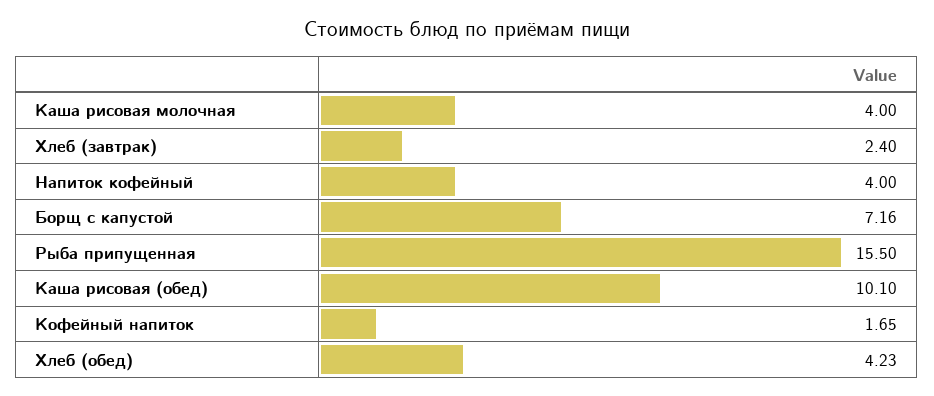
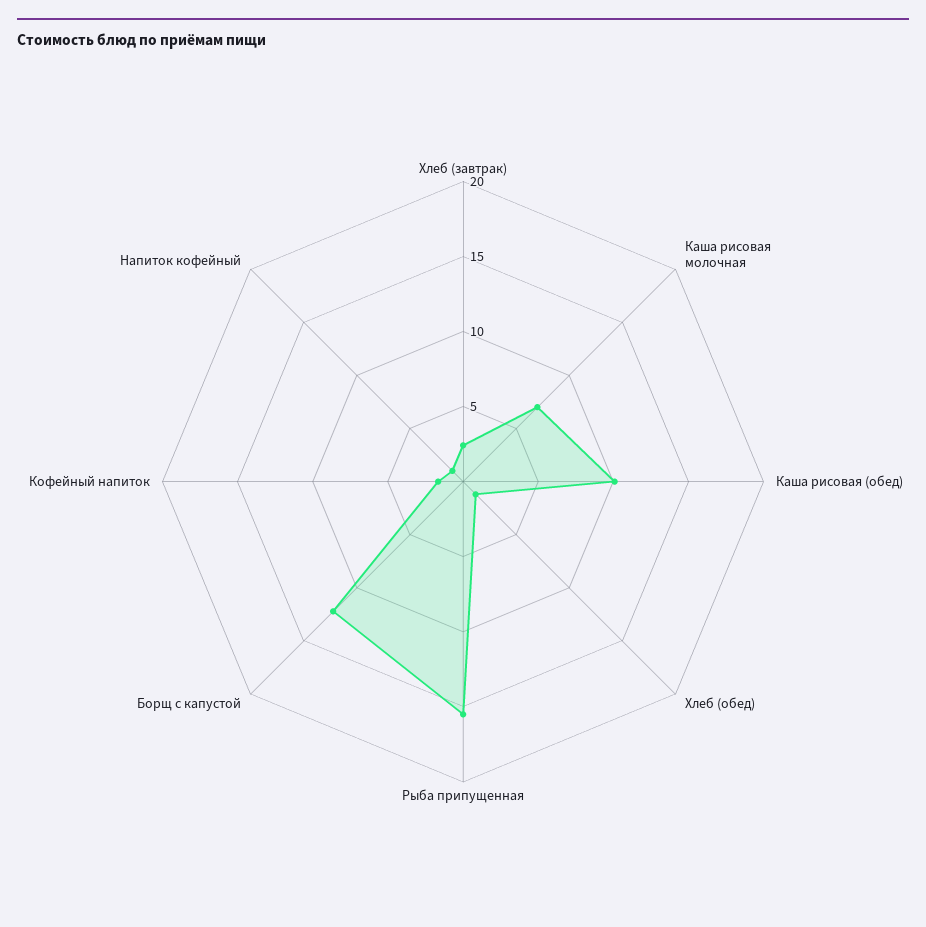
  {
-   "Каша рисовая молочная": 4,
+   "Каша рисовая молочная": 7,
    "Хлеб (завтрак)": 2.4,
-   "Напиток кофейный": 4,
+   "Напиток кофейный": 1,
-   "Борщ с капустой": 7.16,
+   "Борщ с капустой": 12,
    "Рыба припущенная": 15.5,
    "Каша рисовая (обед)": 10.1,
    "Кофейный напиток": 1.65,
-   "Хлеб (обед)": 4.23
+   "Хлеб (обед)": 1
  }

